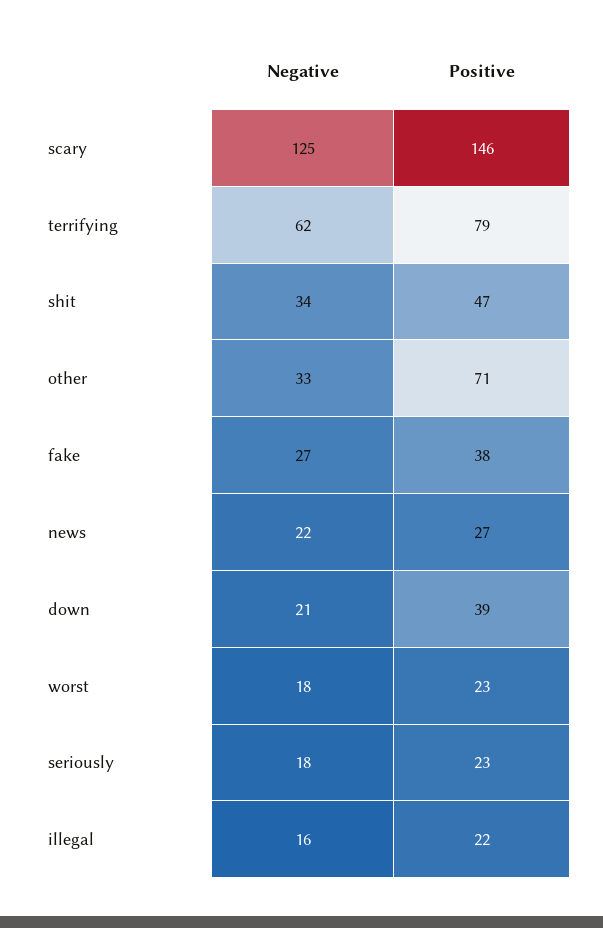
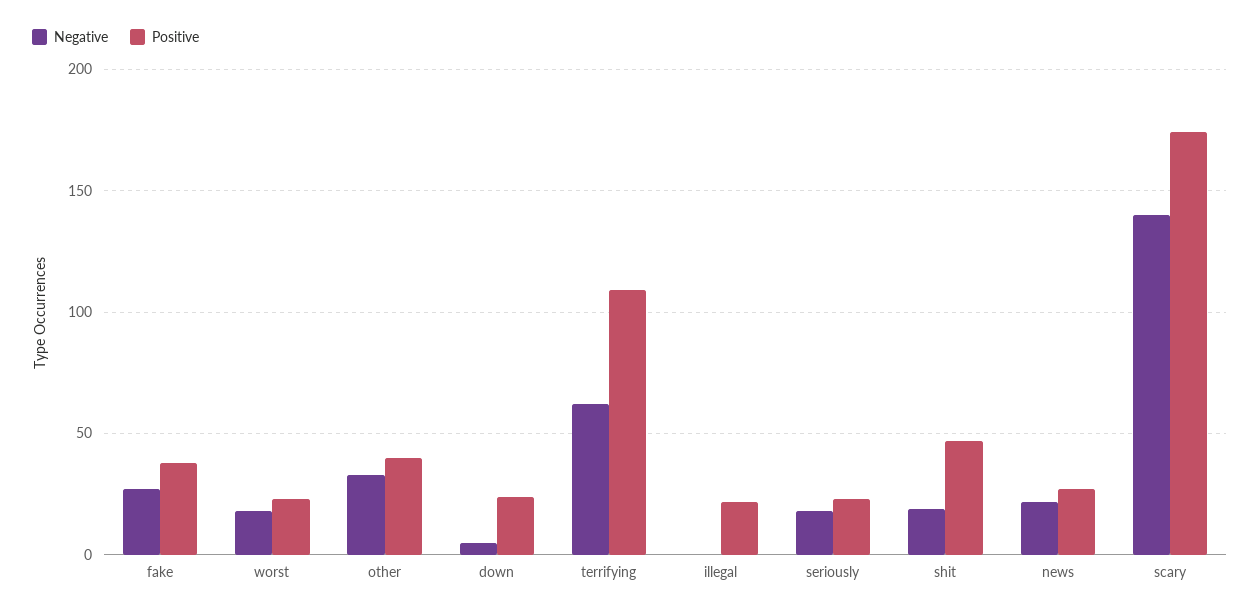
  {
    "Negative": {
-     "scary": 125,
+     "scary": 140,
      "terrifying": 62,
-     "shit": 34,
+     "shit": 20,
      "other": 33,
      "fake": 27,
      "news": 22,
-     "down": 21,
+     "down": 5,
      "worst": 18,
      "seriously": 18,
-     "illegal": 16
+     "illegal": 0
    },
    "Positive": {
-     "scary": 146,
+     "scary": 175,
-     "terrifying": 79,
+     "terrifying": 110,
      "shit": 47,
-     "other": 71,
+     "other": 40,
      "fake": 38,
      "news": 27,
-     "down": 39,
+     "down": 25,
      "worst": 23,
      "seriously": 23,
      "illegal": 22
    }
  }

